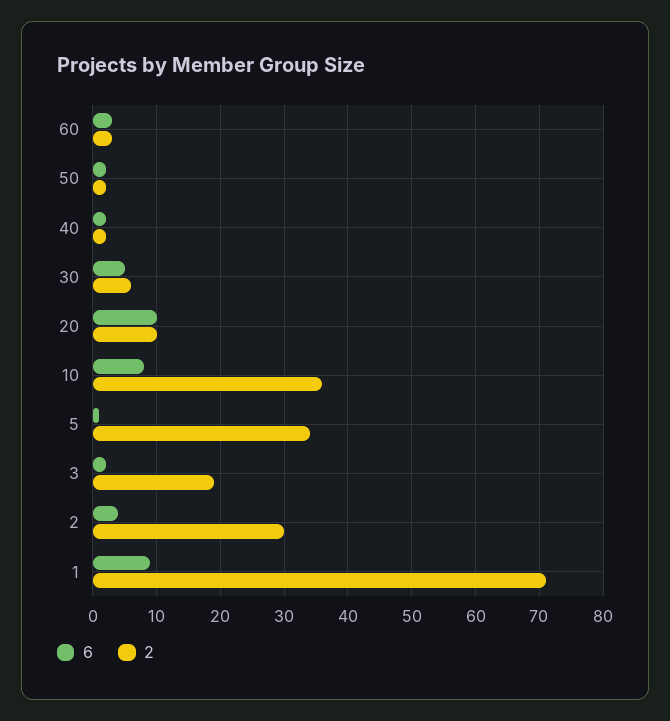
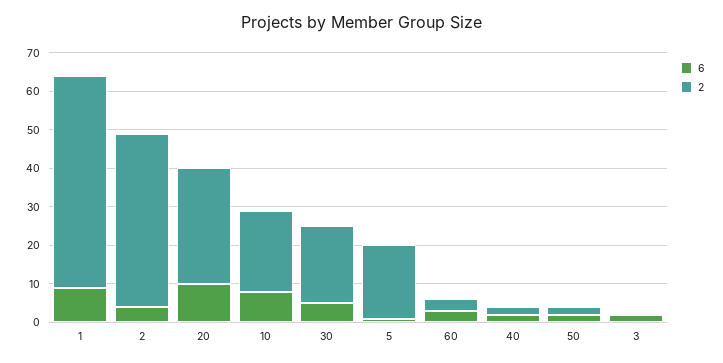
  {
    "6": {
      "60": 3,
      "50": 2,
      "40": 2,
      "30": 5,
      "20": 10,
      "10": 8,
      "5": 1,
      "3": 2,
      "2": 4,
      "1": 9
    },
    "2": {
      "60": 3,
      "50": 2,
      "40": 2,
-     "30": 6,
+     "30": 20,
-     "20": 10,
+     "20": 30,
-     "10": 36,
+     "10": 20,
-     "5": 34,
+     "5": 20,
-     "3": 19,
+     "3": 0,
-     "2": 30,
+     "2": 45,
-     "1": 71
+     "1": 55
    }
  }

